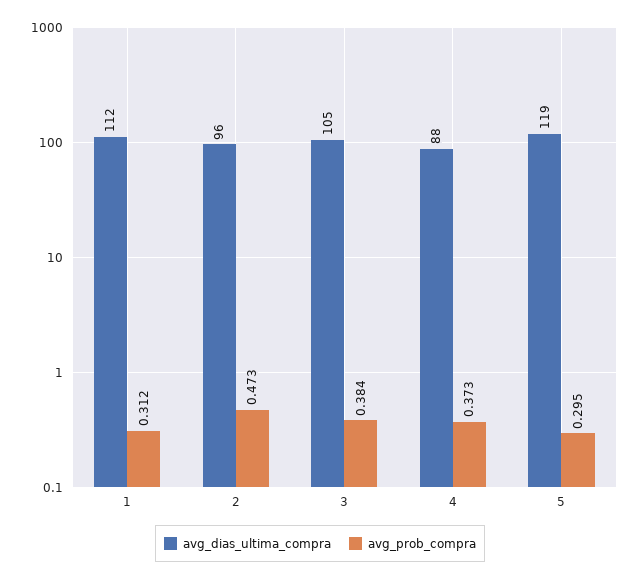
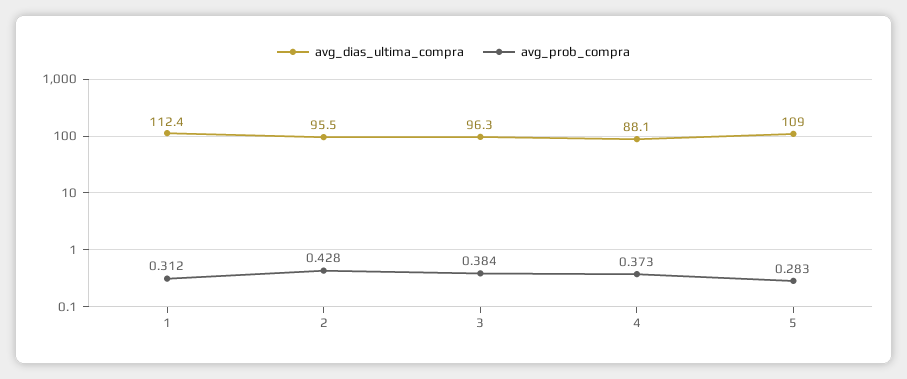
  {
    "avg_dias_ultima_compra": {
      "1": 112.4,
      "2": 95.5,
-     "3": 105,
+     "3": 96.3,
      "4": 88.1,
-     "5": 119
+     "5": 109
    },
    "avg_prob_compra": {
      "1": 0.312,
-     "2": 0.473,
+     "2": 0.428,
      "3": 0.384,
      "4": 0.373,
-     "5": 0.295
+     "5": 0.283
    }
  }

